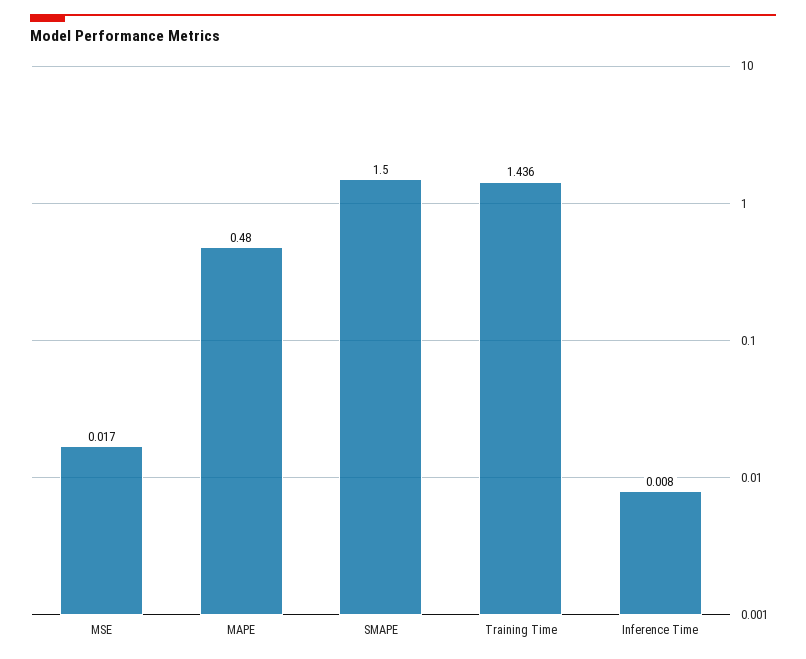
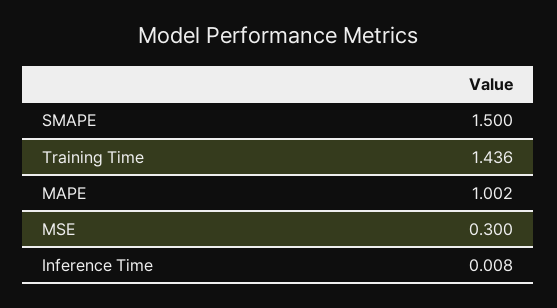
  {
-   "MSE": 0.017,
+   "MSE": 0.3,
-   "MAPE": 0.48,
+   "MAPE": 1.002,
    "SMAPE": 1.5,
    "Training Time": 1.436,
    "Inference Time": 0.008
  }

